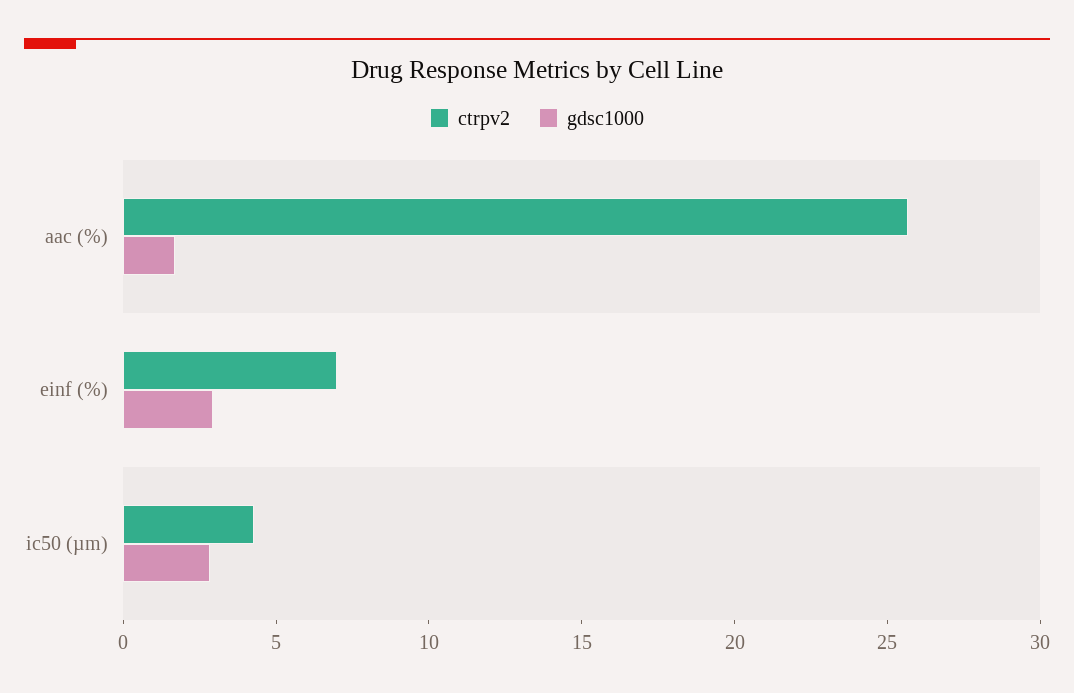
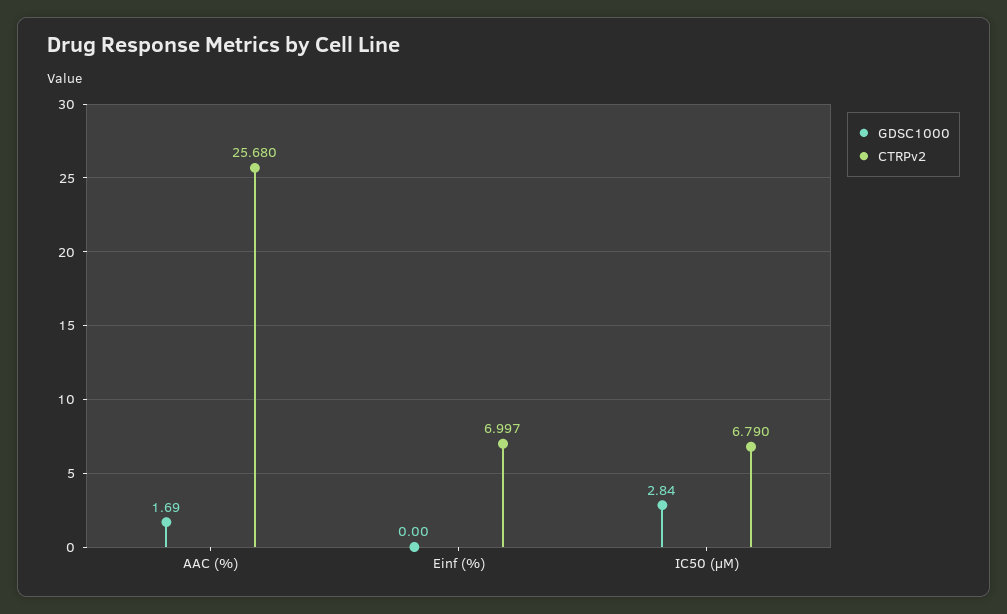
  {
    "ctrpv2": {
      "aac (%)": 25.68,
      "einf (%)": 6.997,
-     "ic50 (µm)": 4
+     "ic50 (µm)": 6.79
    },
    "gdsc1000": {
      "aac (%)": 1.69,
-     "einf (%)": 3,
+     "einf (%)": 0,
      "ic50 (µm)": 2.84
    }
  }

